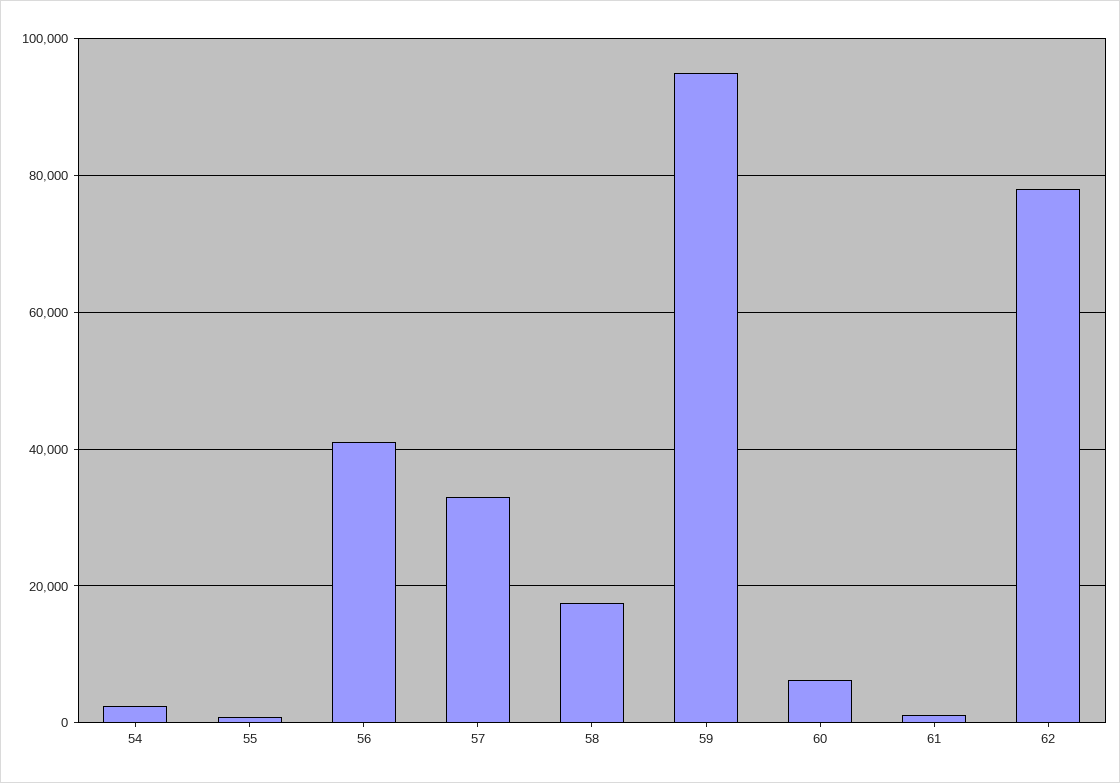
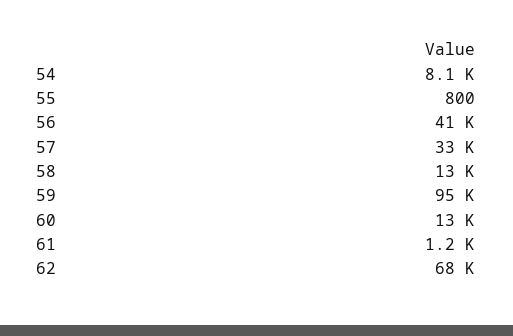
  {
-   "54": 2000,
+   "54": 8100,
    "55": 800,
    "56": 41000,
    "57": 33000,
-   "58": 18000,
+   "58": 13000,
    "59": 95000,
-   "60": 6000,
+   "60": 13000,
    "61": 1200,
-   "62": 78000
+   "62": 68000
  }

